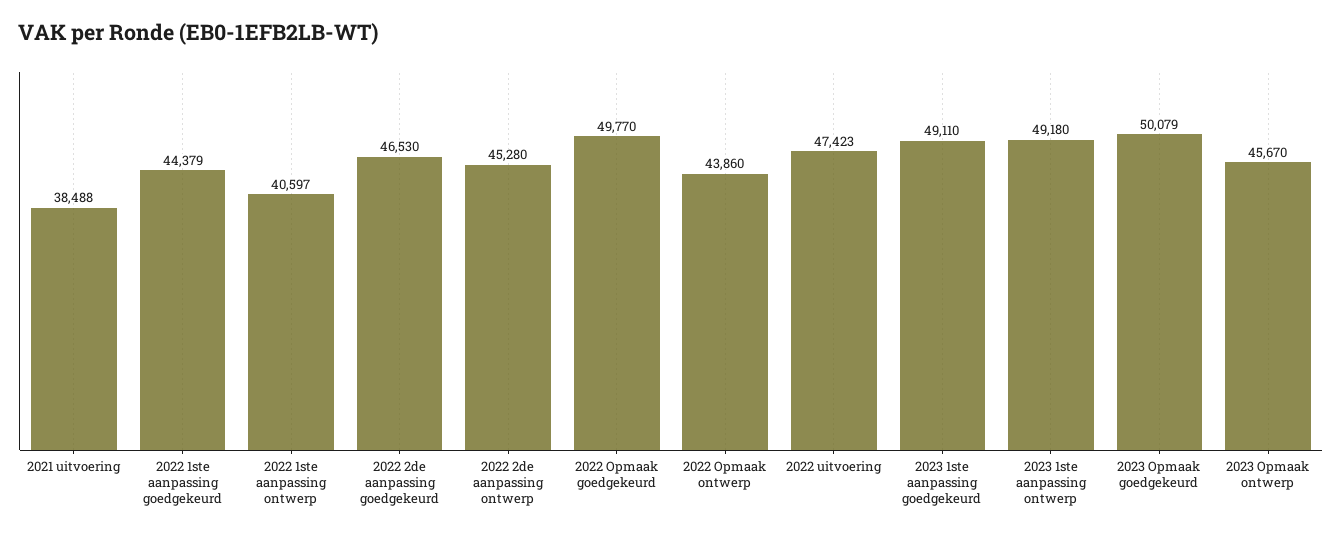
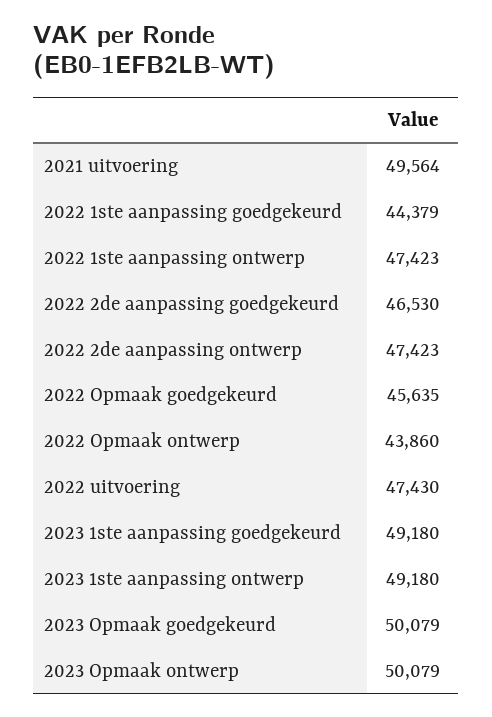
  {
-   "2021 uitvoering": 38488,
+   "2021 uitvoering": 49564,
    "2022 1ste aanpassing goedgekeurd": 44379,
-   "2022 1ste aanpassing ontwerp": 40597,
+   "2022 1ste aanpassing ontwerp": 47423,
    "2022 2de aanpassing goedgekeurd": 46530,
-   "2022 2de aanpassing ontwerp": 45280,
+   "2022 2de aanpassing ontwerp": 47423,
-   "2022 Opmaak goedgekeurd": 49770,
+   "2022 Opmaak goedgekeurd": 45635,
    "2022 Opmaak ontwerp": 43860,
-   "2022 uitvoering": 47423,
+   "2022 uitvoering": 47430,
-   "2023 1ste aanpassing goedgekeurd": 49110,
+   "2023 1ste aanpassing goedgekeurd": 49180,
    "2023 1ste aanpassing ontwerp": 49180,
    "2023 Opmaak goedgekeurd": 50079,
-   "2023 Opmaak ontwerp": 45670
+   "2023 Opmaak ontwerp": 50079
  }

